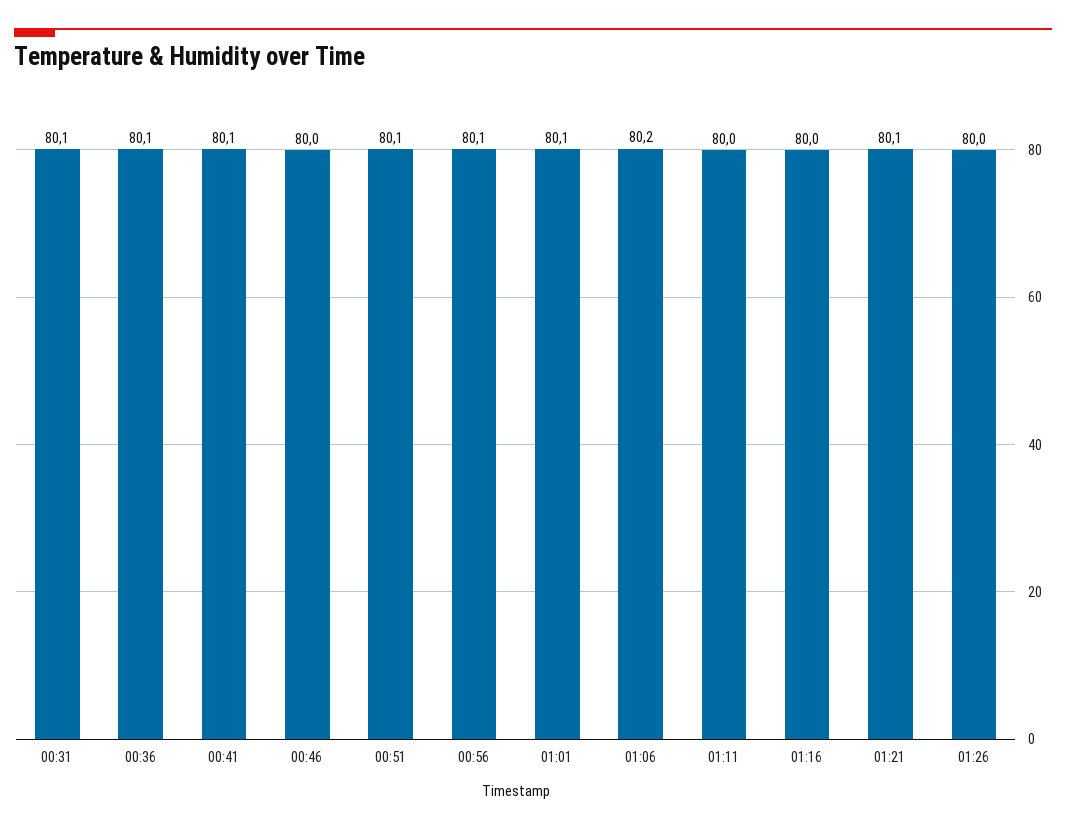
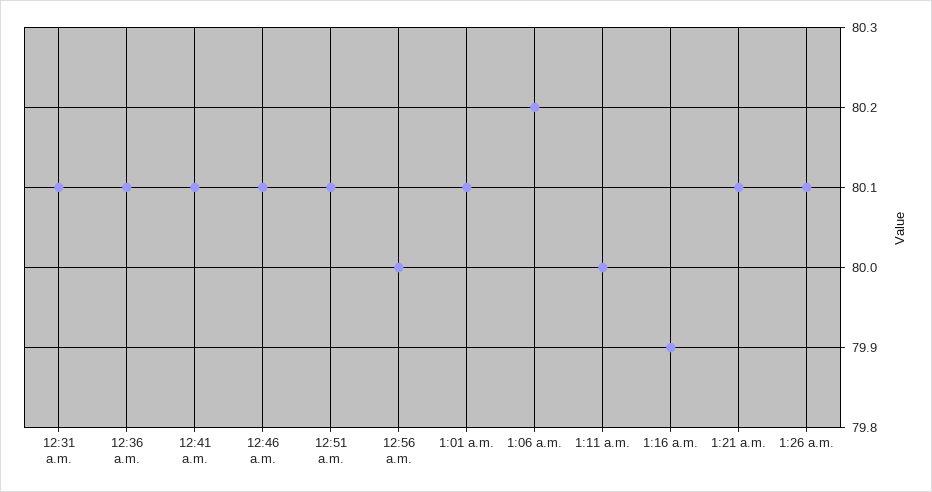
  {
    "00:31": 80.1,
    "00:36": 80.1,
    "00:41": 80.1,
-   "00:46": 80,
+   "00:46": 80.1,
    "00:51": 80.1,
-   "00:56": 80.1,
+   "00:56": 80,
    "01:01": 80.1,
    "01:06": 80.2,
    "01:11": 80,
-   "01:16": 80,
+   "01:16": 79.9,
    "01:21": 80.1,
-   "01:26": 80
+   "01:26": 80.1
  }

